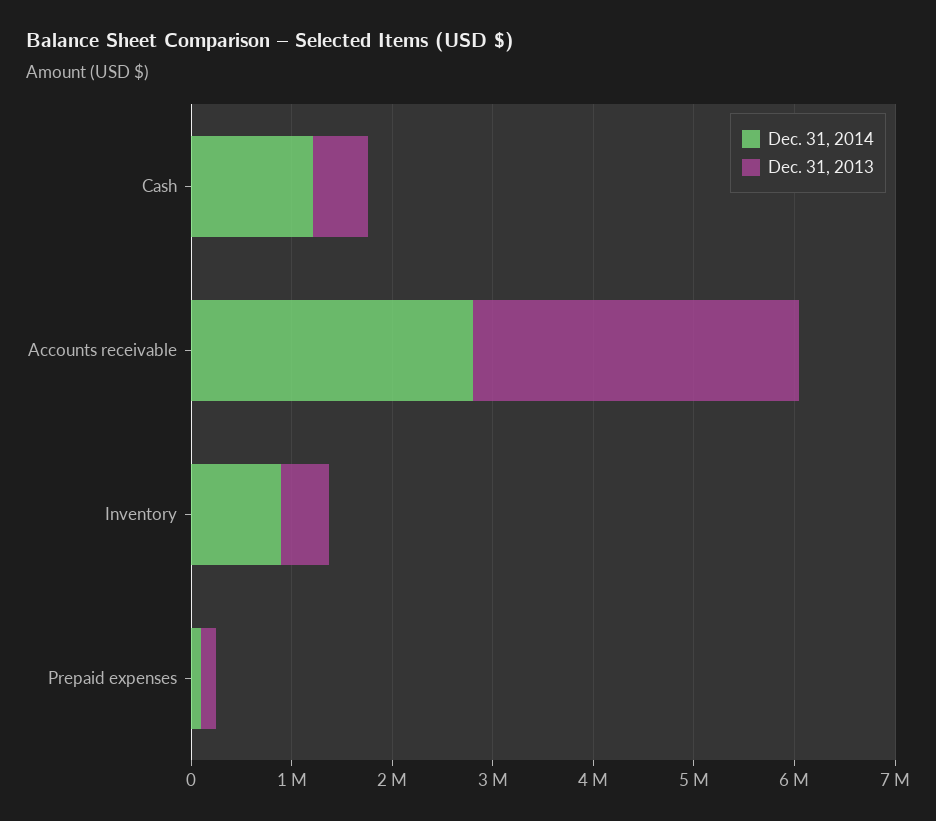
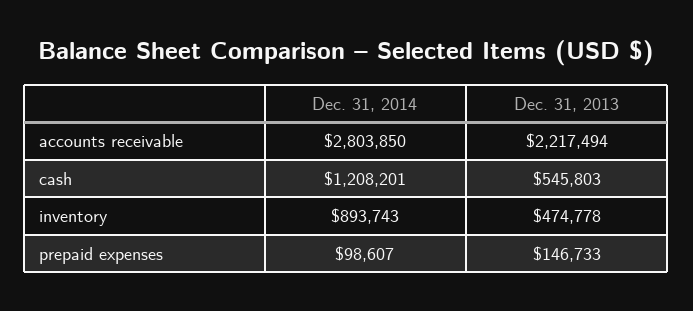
  {
    "Dec. 31, 2014": {
      "Cash": 1208201,
      "Accounts receivable": 2803850,
      "Inventory": 893743,
      "Prepaid expenses": 98607
    },
    "Dec. 31, 2013": {
      "Cash": 545803,
-     "Accounts receivable": 3200000,
+     "Accounts receivable": 2217494,
      "Inventory": 474778,
      "Prepaid expenses": 146733
    }
  }

